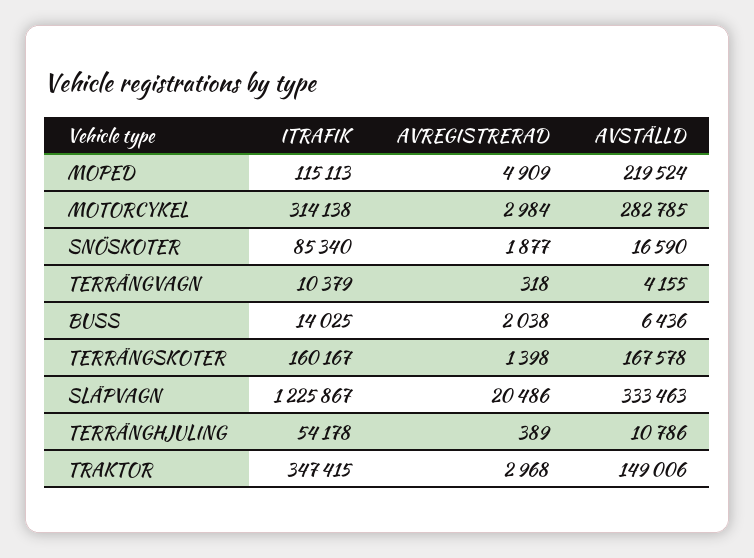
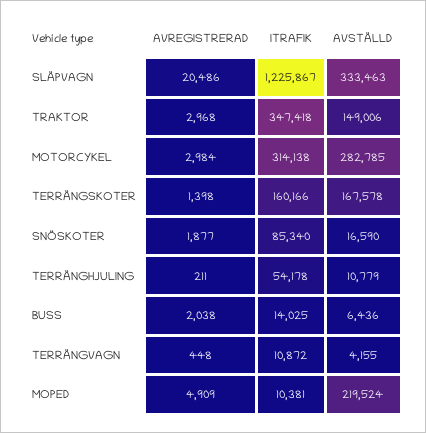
  {
    "ITRAFIK": {
-     "MOPED": 115113,
+     "MOPED": 10381,
      "MOTORCYKEL": 314138,
      "SNÖSKOTER": 85340,
-     "TERRÄNGVAGN": 10379,
+     "TERRÄNGVAGN": 10872,
      "BUSS": 14025,
-     "TERRÄNGSKOTER": 160167,
+     "TERRÄNGSKOTER": 160166,
      "SLÄPVAGN": 1225867,
      "TERRÄNGHJULING": 54178,
-     "TRAKTOR": 347415
+     "TRAKTOR": 347418
    },
    "AVREGISTRERAD": {
      "MOPED": 4909,
      "MOTORCYKEL": 2984,
      "SNÖSKOTER": 1877,
-     "TERRÄNGVAGN": 318,
+     "TERRÄNGVAGN": 448,
      "BUSS": 2038,
      "TERRÄNGSKOTER": 1398,
      "SLÄPVAGN": 20486,
-     "TERRÄNGHJULING": 389,
+     "TERRÄNGHJULING": 211,
      "TRAKTOR": 2968
    },
    "AVSTÄLLD": {
      "MOPED": 219524,
      "MOTORCYKEL": 282785,
      "SNÖSKOTER": 16590,
      "TERRÄNGVAGN": 4155,
      "BUSS": 6436,
      "TERRÄNGSKOTER": 167578,
      "SLÄPVAGN": 333463,
-     "TERRÄNGHJULING": 10786,
+     "TERRÄNGHJULING": 10779,
      "TRAKTOR": 149006
    }
  }

